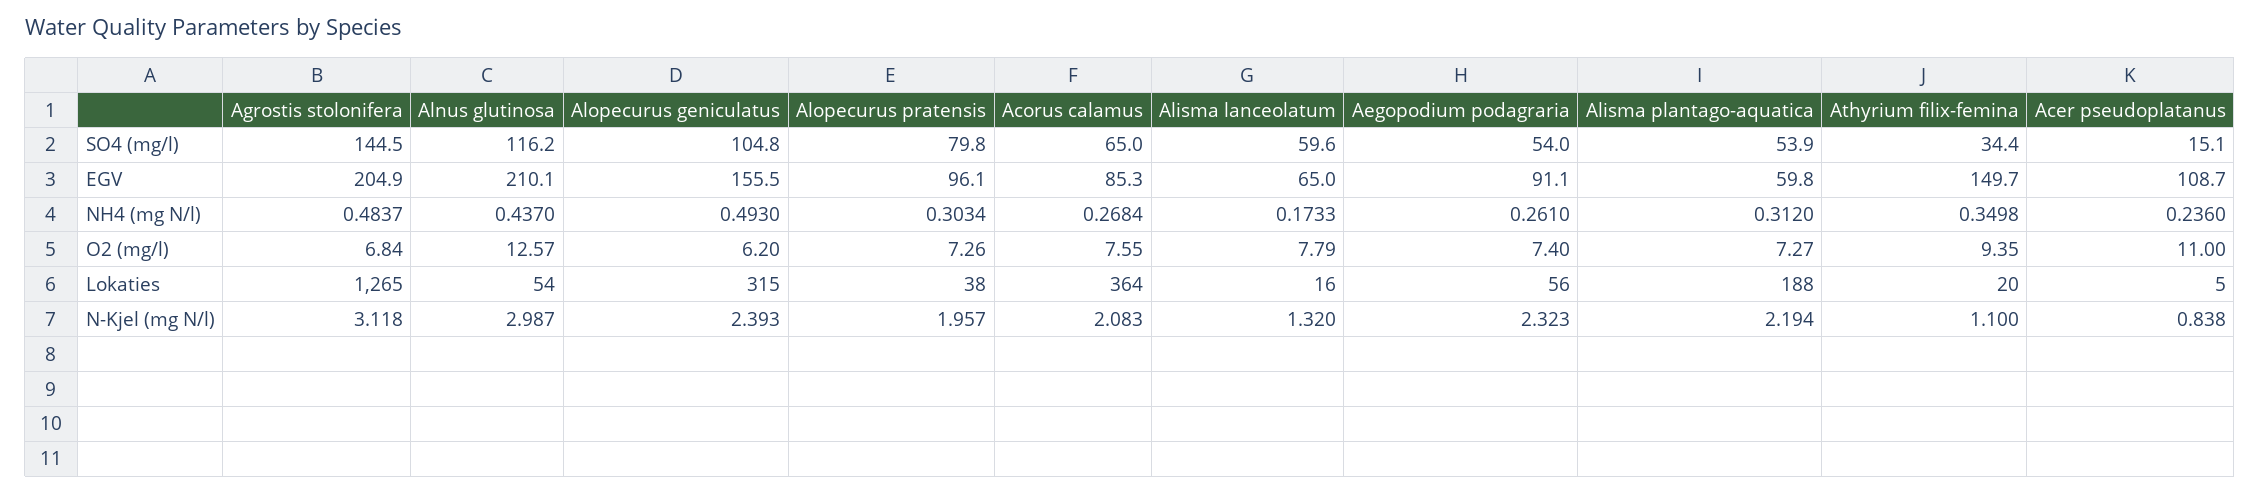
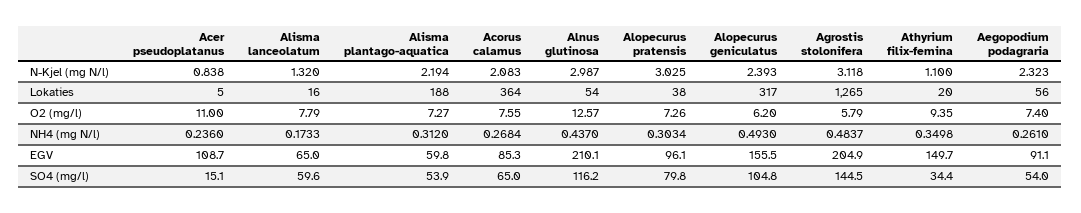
  {
    "Agrostis stolonifera": {
      "SO4 (mg/l)": 144.5,
      "EGV": 204.9,
      "NH4 (mg N/l)": 0.4837,
-     "O2 (mg/l)": 6.84,
+     "O2 (mg/l)": 5.79,
      "Lokaties": 1265,
      "N-Kjel (mg N/l)": 3.118
    },
    "Alnus glutinosa": {
      "SO4 (mg/l)": 116.2,
      "EGV": 210.1,
      "NH4 (mg N/l)": 0.437,
      "O2 (mg/l)": 12.57,
      "Lokaties": 54,
      "N-Kjel (mg N/l)": 2.987
    },
    "Alopecurus geniculatus": {
      "SO4 (mg/l)": 104.8,
      "EGV": 155.5,
      "NH4 (mg N/l)": 0.493,
      "O2 (mg/l)": 6.2,
-     "Lokaties": 315,
+     "Lokaties": 317,
      "N-Kjel (mg N/l)": 2.393
    },
    "Alopecurus pratensis": {
      "SO4 (mg/l)": 79.8,
      "EGV": 96.1,
      "NH4 (mg N/l)": 0.3034,
      "O2 (mg/l)": 7.26,
      "Lokaties": 38,
-     "N-Kjel (mg N/l)": 1.957
+     "N-Kjel (mg N/l)": 3.025
    },
    "Acorus calamus": {
      "SO4 (mg/l)": 65,
      "EGV": 85.3,
      "NH4 (mg N/l)": 0.2684,
      "O2 (mg/l)": 7.55,
      "Lokaties": 364,
      "N-Kjel (mg N/l)": 2.083
    },
    "Alisma lanceolatum": {
      "SO4 (mg/l)": 59.6,
      "EGV": 65,
      "NH4 (mg N/l)": 0.1733,
      "O2 (mg/l)": 7.79,
      "Lokaties": 16,
      "N-Kjel (mg N/l)": 1.32
    },
    "Aegopodium podagraria": {
      "SO4 (mg/l)": 54,
      "EGV": 91.1,
      "NH4 (mg N/l)": 0.261,
      "O2 (mg/l)": 7.4,
      "Lokaties": 56,
      "N-Kjel (mg N/l)": 2.323
    },
    "Alisma plantago-aquatica": {
      "SO4 (mg/l)": 53.9,
      "EGV": 59.8,
      "NH4 (mg N/l)": 0.312,
      "O2 (mg/l)": 7.27,
      "Lokaties": 188,
      "N-Kjel (mg N/l)": 2.194
    },
    "Athyrium filix-femina": {
      "SO4 (mg/l)": 34.4,
      "EGV": 149.7,
      "NH4 (mg N/l)": 0.3498,
      "O2 (mg/l)": 9.35,
      "Lokaties": 20,
      "N-Kjel (mg N/l)": 1.1
    },
    "Acer pseudoplatanus": {
      "SO4 (mg/l)": 15.1,
      "EGV": 108.7,
      "NH4 (mg N/l)": 0.236,
      "O2 (mg/l)": 11,
      "Lokaties": 5,
      "N-Kjel (mg N/l)": 0.838
    }
  }

